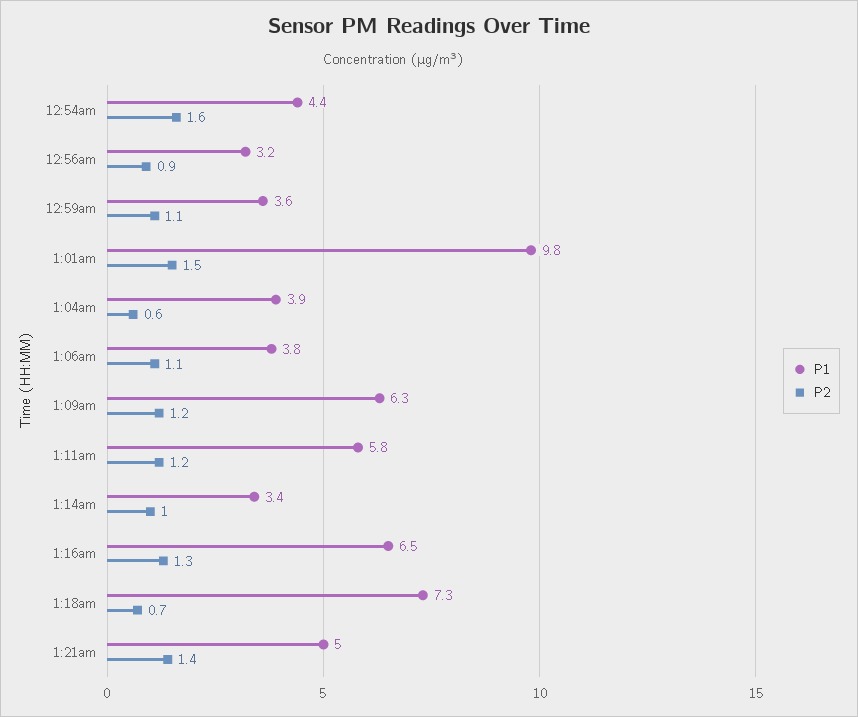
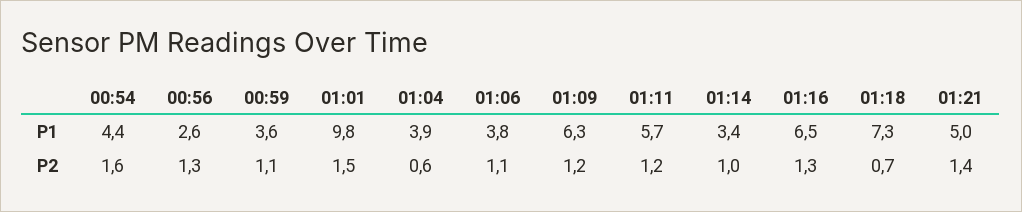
  {
    "P1": {
      "12:54am": 4.4,
-     "12:56am": 3.2,
+     "12:56am": 2.6,
      "12:59am": 3.6,
      "1:01am": 9.8,
      "1:04am": 3.9,
      "1:06am": 3.8,
      "1:09am": 6.3,
-     "1:11am": 5.8,
+     "1:11am": 5.7,
      "1:14am": 3.4,
      "1:16am": 6.5,
      "1:18am": 7.3,
      "1:21am": 5
    },
    "P2": {
      "12:54am": 1.6,
-     "12:56am": 0.9,
+     "12:56am": 1.3,
      "12:59am": 1.1,
      "1:01am": 1.5,
      "1:04am": 0.6,
      "1:06am": 1.1,
      "1:09am": 1.2,
      "1:11am": 1.2,
      "1:14am": 1,
      "1:16am": 1.3,
      "1:18am": 0.7,
      "1:21am": 1.4
    }
  }

